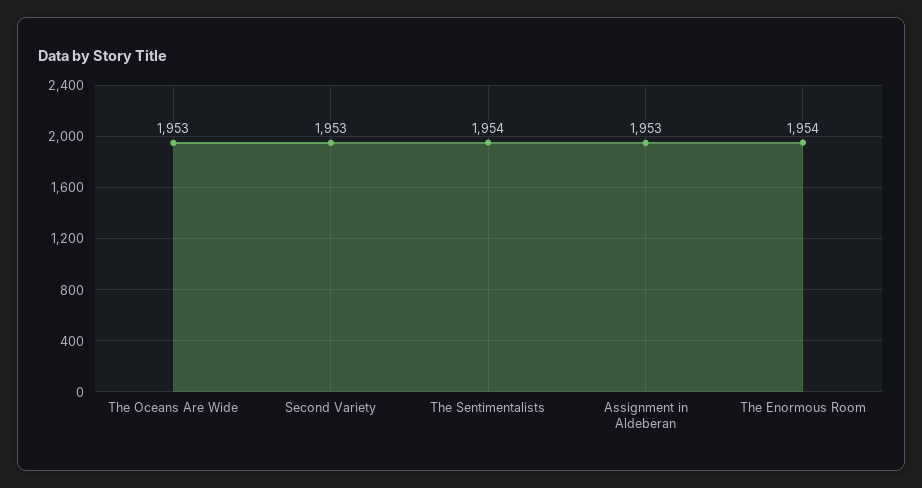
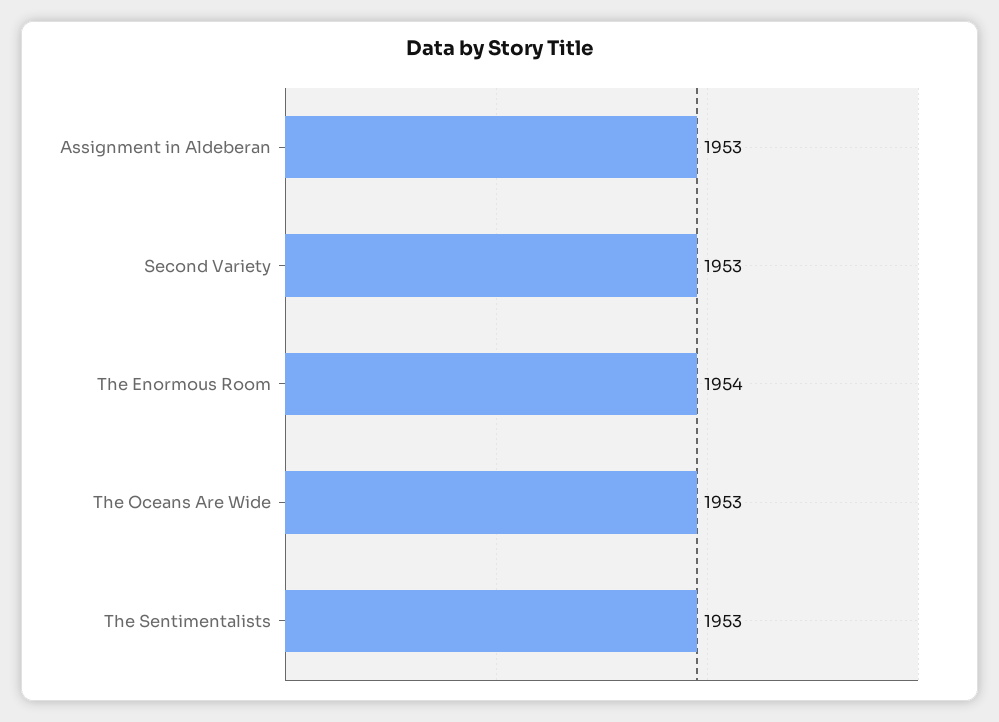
  {
    "The Oceans Are Wide": 1953,
    "Second Variety": 1953,
-   "The Sentimentalists": 1954,
+   "The Sentimentalists": 1953,
    "Assignment in Aldeberan": 1953,
    "The Enormous Room": 1954
  }

